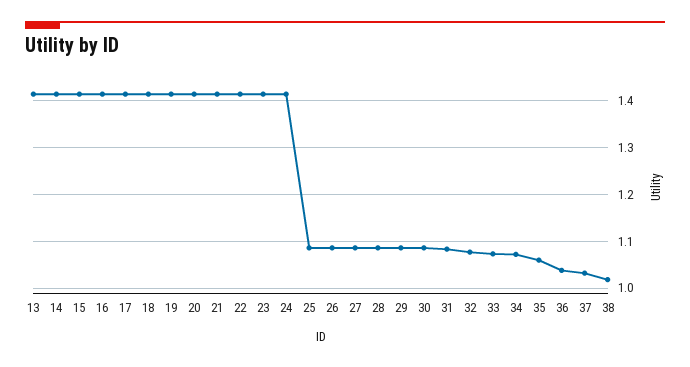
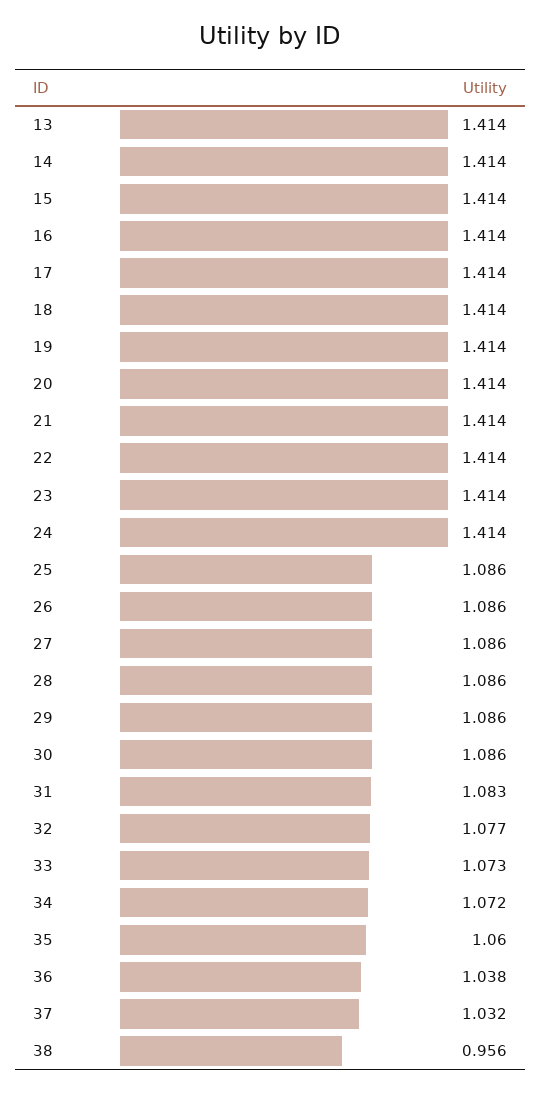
  {
    "13": 1.414,
    "14": 1.414,
    "15": 1.414,
    "16": 1.414,
    "17": 1.414,
    "18": 1.414,
    "19": 1.414,
    "20": 1.414,
    "21": 1.414,
    "22": 1.414,
    "23": 1.414,
    "24": 1.414,
    "25": 1.086,
    "26": 1.086,
    "27": 1.086,
    "28": 1.086,
    "29": 1.086,
    "30": 1.086,
    "31": 1.083,
    "32": 1.077,
    "33": 1.073,
    "34": 1.072,
    "35": 1.06,
    "36": 1.038,
    "37": 1.032,
-   "38": 1.02
+   "38": 0.956
  }

